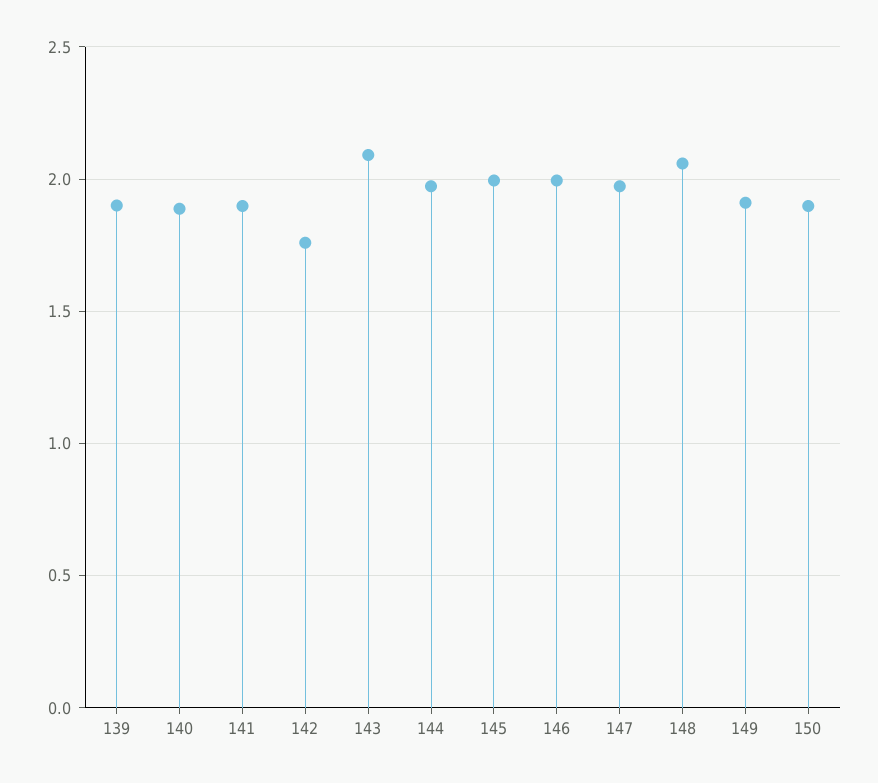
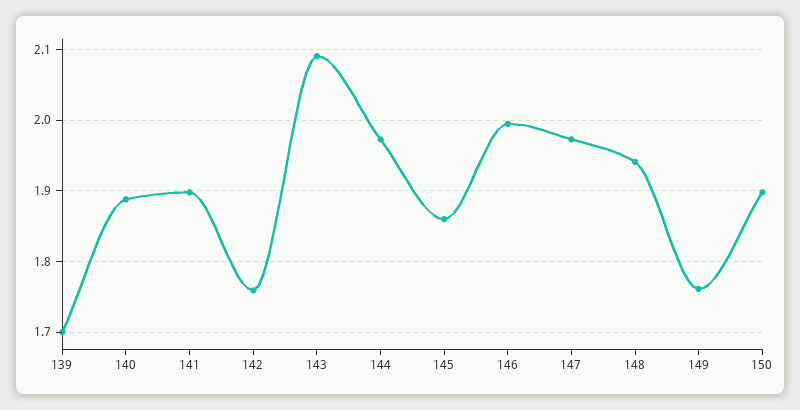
  {
-   "139": 1.9,
+   "139": 1.7,
    "140": 1.89,
    "141": 1.9,
    "142": 1.76,
    "143": 2.09,
    "144": 1.97,
-   "145": 2,
+   "145": 1.86,
    "146": 2,
    "147": 1.97,
-   "148": 2.05,
+   "148": 1.94,
-   "149": 1.9,
+   "149": 1.76,
    "150": 1.9
  }

